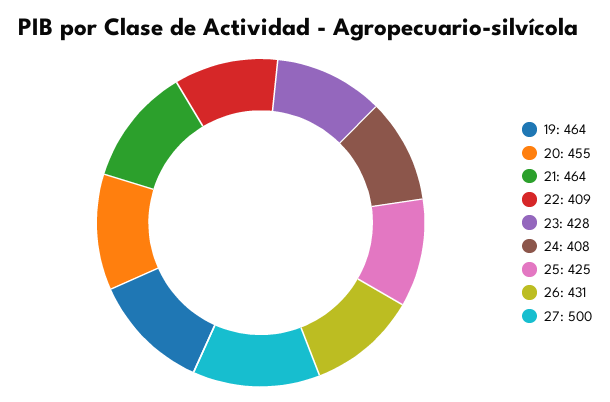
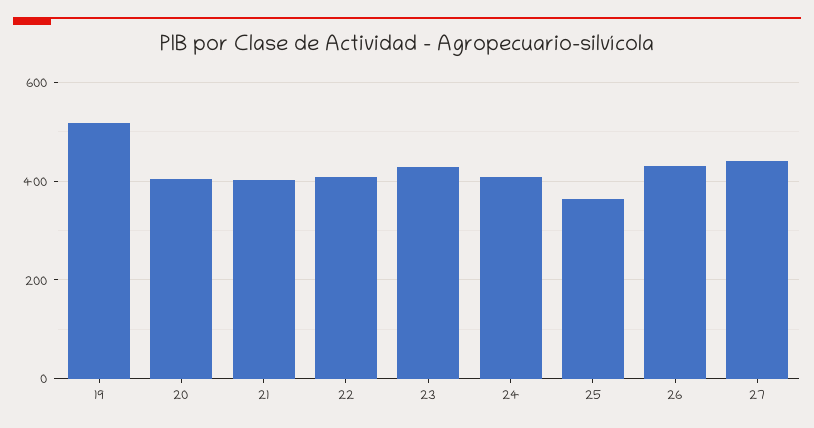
  {
-   "19": 464,
+   "19": 520,
-   "20": 455,
+   "20": 400,
-   "21": 464,
+   "21": 400,
    "22": 409,
    "23": 428,
    "24": 408,
-   "25": 425,
+   "25": 360,
    "26": 431,
-   "27": 500
+   "27": 440
  }

